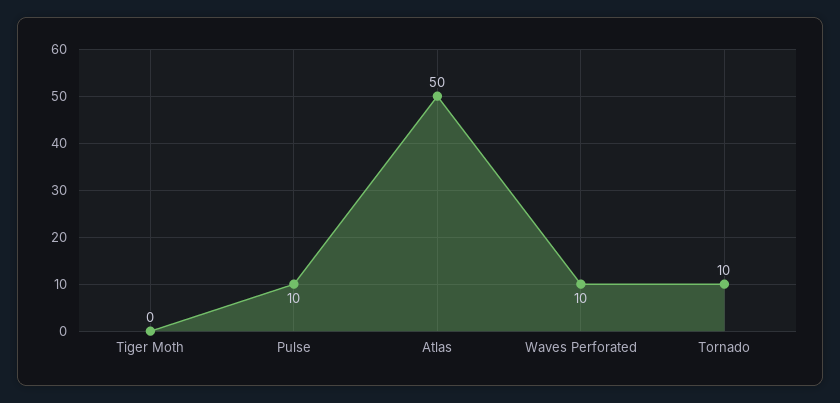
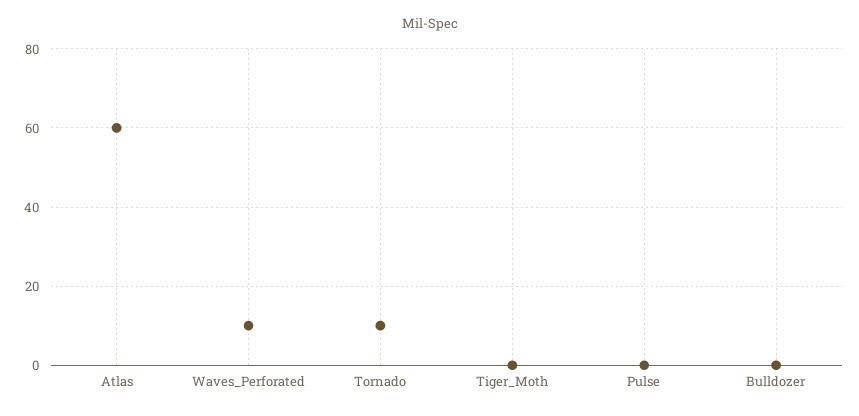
  {
    "Tiger Moth": 0,
-   "Pulse": 10,
+   "Pulse": 0,
-   "Atlas": 50,
+   "Atlas": 60,
    "Waves Perforated": 10,
-   "Tornado": 10
+   "Tornado": 10,
+   "Bulldozer": 0
  }

